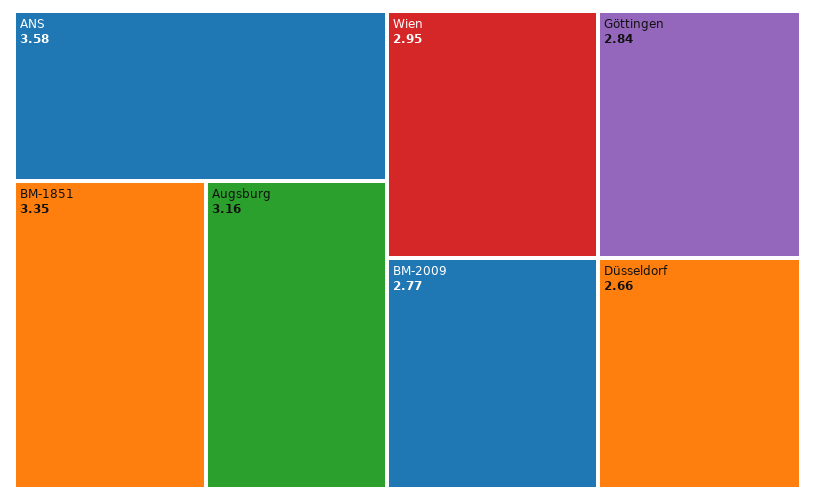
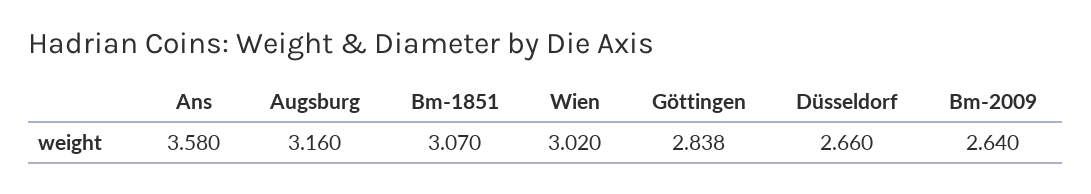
  {
    "ANS": 3.58,
-   "BM-1851": 3.35,
+   "BM-1851": 3.07,
    "Augsburg": 3.16,
-   "Wien": 2.95,
+   "Wien": 3.02,
    "Göttingen": 2.838,
-   "BM-2009": 2.77,
+   "BM-2009": 2.64,
    "Düsseldorf": 2.66
  }

